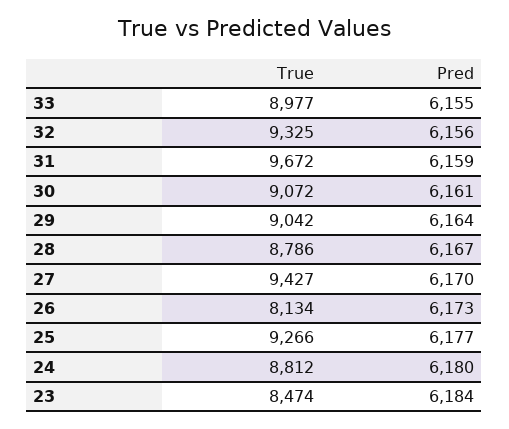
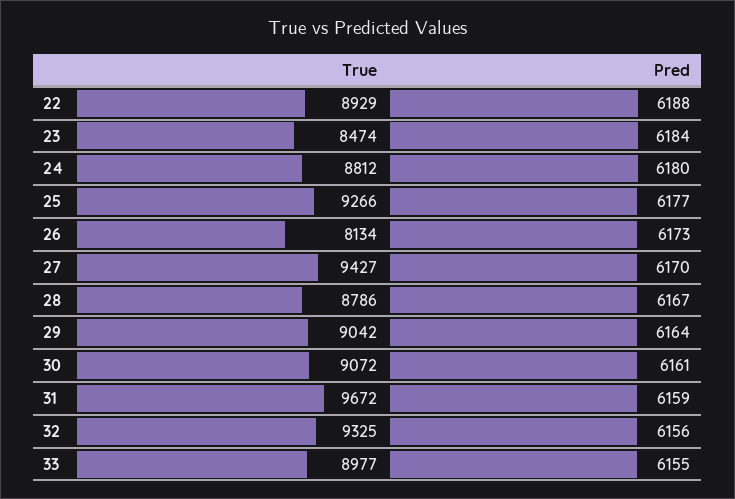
  {
    "True": {
      "33": 8977,
      "32": 9325,
      "31": 9672,
      "30": 9072,
      "29": 9042,
      "28": 8786,
      "27": 9427,
      "26": 8134,
      "25": 9266,
      "24": 8812,
-     "23": 8474
+     "23": 8474,
+     "22": 8929
    },
    "Pred": {
      "33": 6155,
      "32": 6156,
      "31": 6159,
      "30": 6161,
      "29": 6164,
      "28": 6167,
      "27": 6170,
      "26": 6173,
      "25": 6177,
      "24": 6180,
-     "23": 6184
+     "23": 6184,
+     "22": 6188
    }
  }

